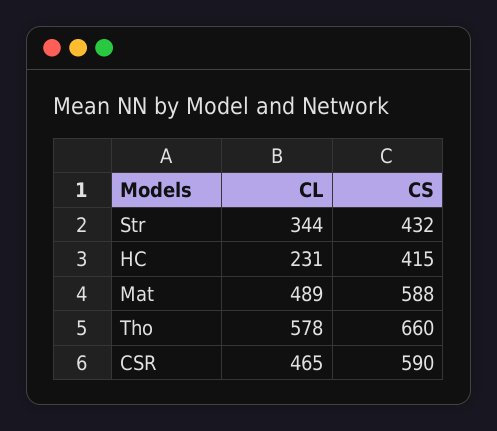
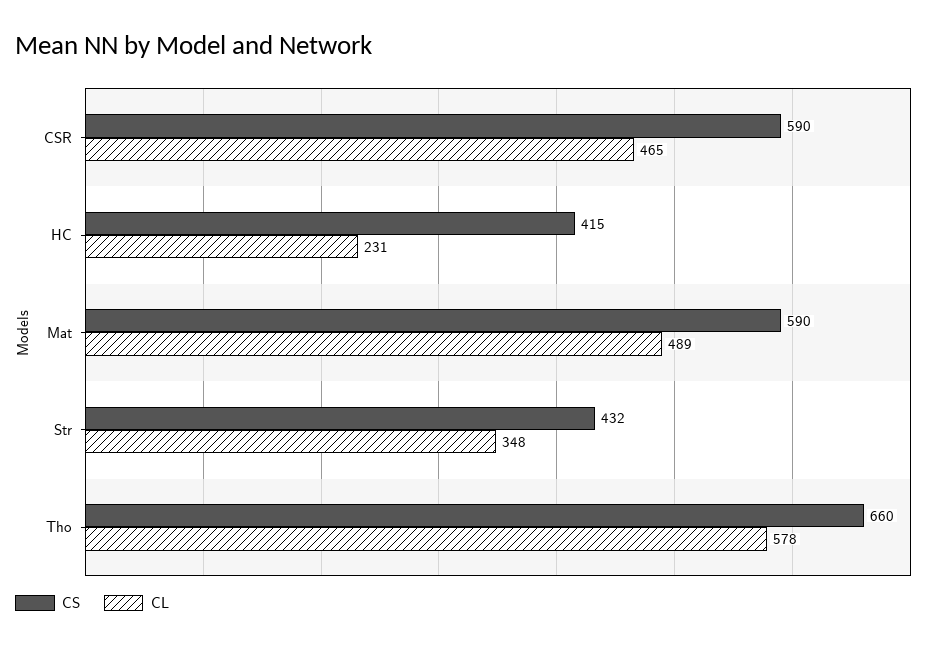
  {
    "CL": {
-     "Str": 344,
+     "Str": 348,
      "HC": 231,
      "Mat": 489,
      "Tho": 578,
      "CSR": 465
    },
    "CS": {
      "Str": 432,
      "HC": 415,
-     "Mat": 588,
+     "Mat": 590,
      "Tho": 660,
      "CSR": 590
    }
  }

